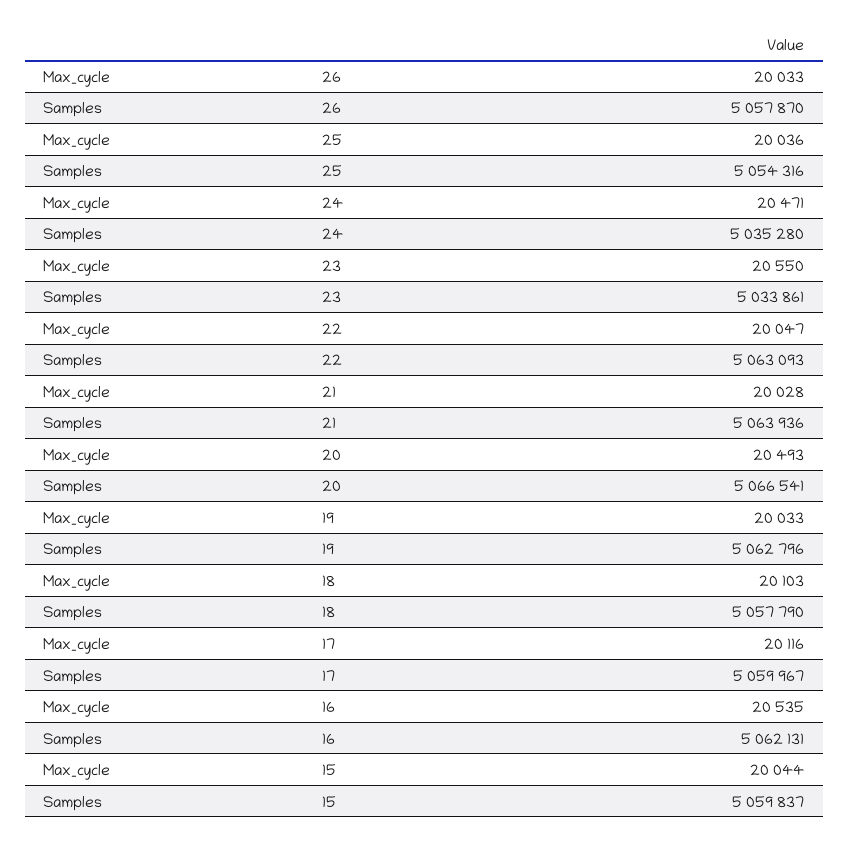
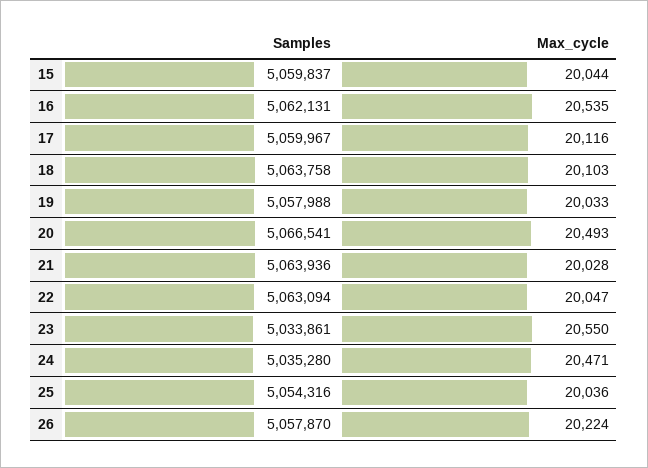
  {
    "Max_cycle": {
-     "26": 20033,
+     "26": 20224,
      "25": 20036,
      "24": 20471,
      "23": 20550,
      "22": 20047,
      "21": 20028,
      "20": 20493,
      "19": 20033,
      "18": 20103,
      "17": 20116,
      "16": 20535,
      "15": 20044
    },
    "Samples": {
      "26": 5057870,
      "25": 5054316,
      "24": 5035280,
      "23": 5033861,
-     "22": 5063093,
+     "22": 5063094,
      "21": 5063936,
      "20": 5066541,
-     "19": 5062796,
+     "19": 5057988,
-     "18": 5057790,
+     "18": 5063758,
      "17": 5059967,
      "16": 5062131,
      "15": 5059837
    }
  }

